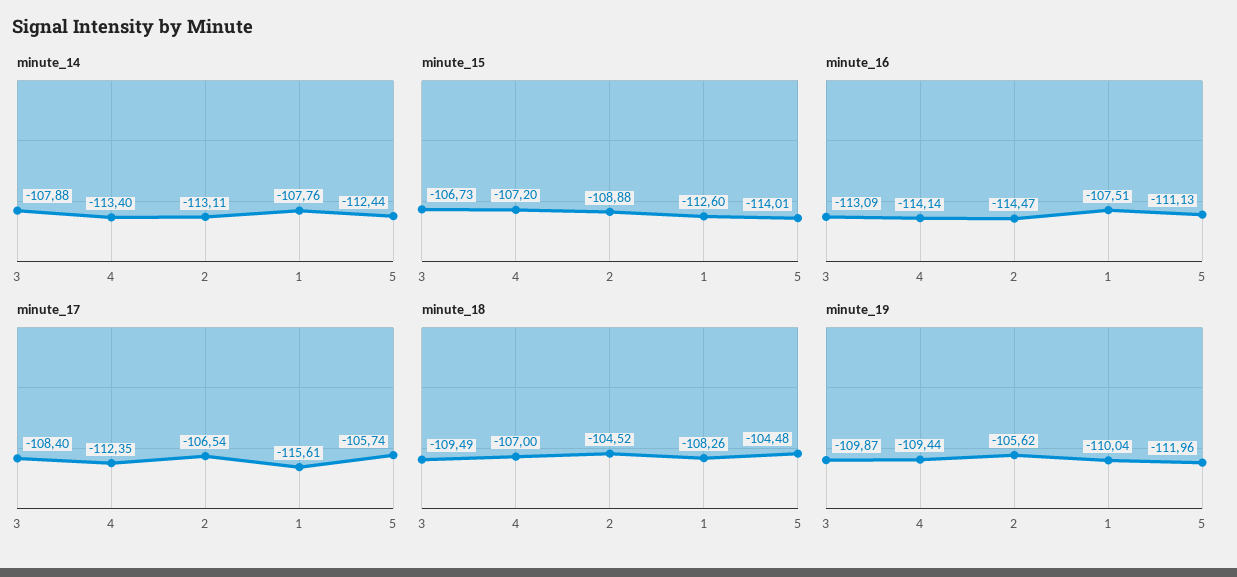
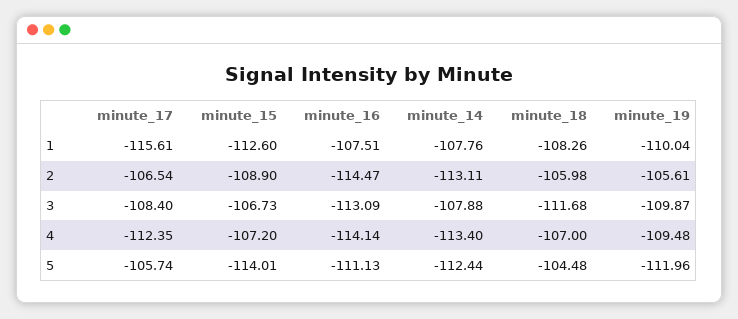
  {
    "minute_14": {
      "3": -107.88,
      "4": -113.4,
      "2": -113.11,
      "1": -107.76,
      "5": -112.44
    },
    "minute_15": {
      "3": -106.73,
      "4": -107.2,
-     "2": -108.88,
+     "2": -108.9,
      "1": -112.6,
      "5": -114.01
    },
    "minute_16": {
      "3": -113.09,
      "4": -114.14,
      "2": -114.47,
      "1": -107.51,
      "5": -111.13
    },
    "minute_17": {
      "3": -108.4,
      "4": -112.35,
      "2": -106.54,
      "1": -115.61,
      "5": -105.74
    },
    "minute_18": {
-     "3": -109.49,
+     "3": -111.68,
      "4": -107,
-     "2": -104.52,
+     "2": -105.98,
      "1": -108.26,
      "5": -104.48
    },
    "minute_19": {
      "3": -109.87,
-     "4": -109.44,
+     "4": -109.48,
-     "2": -105.62,
+     "2": -105.61,
      "1": -110.04,
      "5": -111.96
    }
  }

